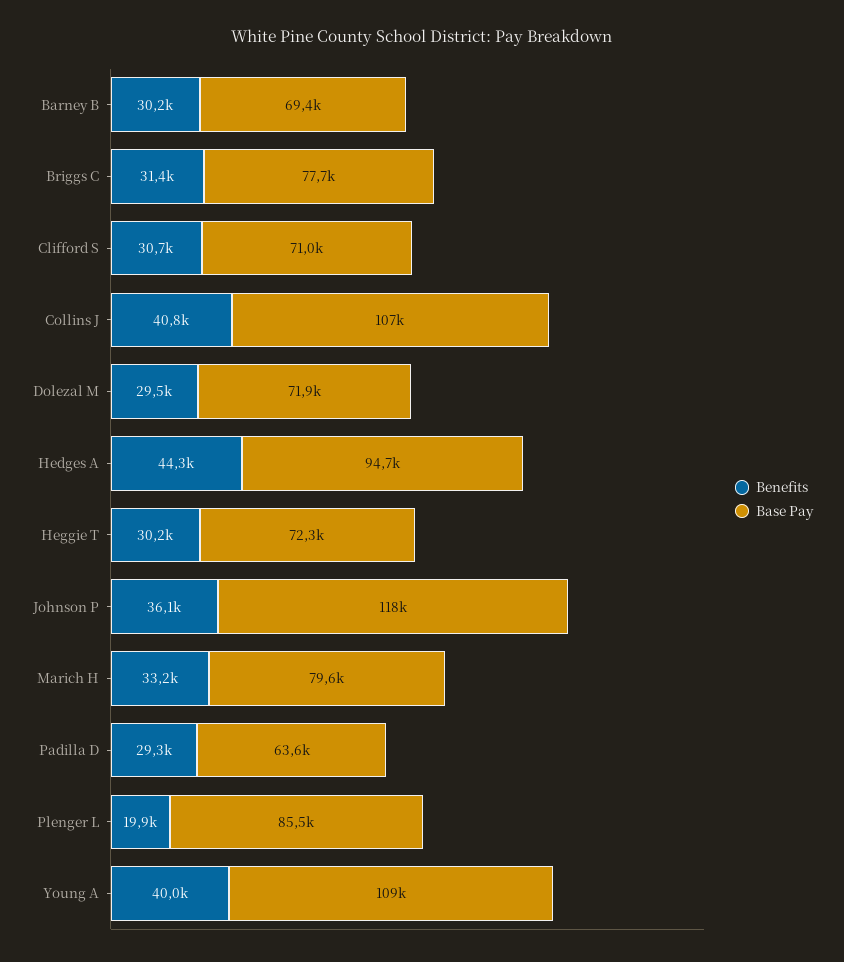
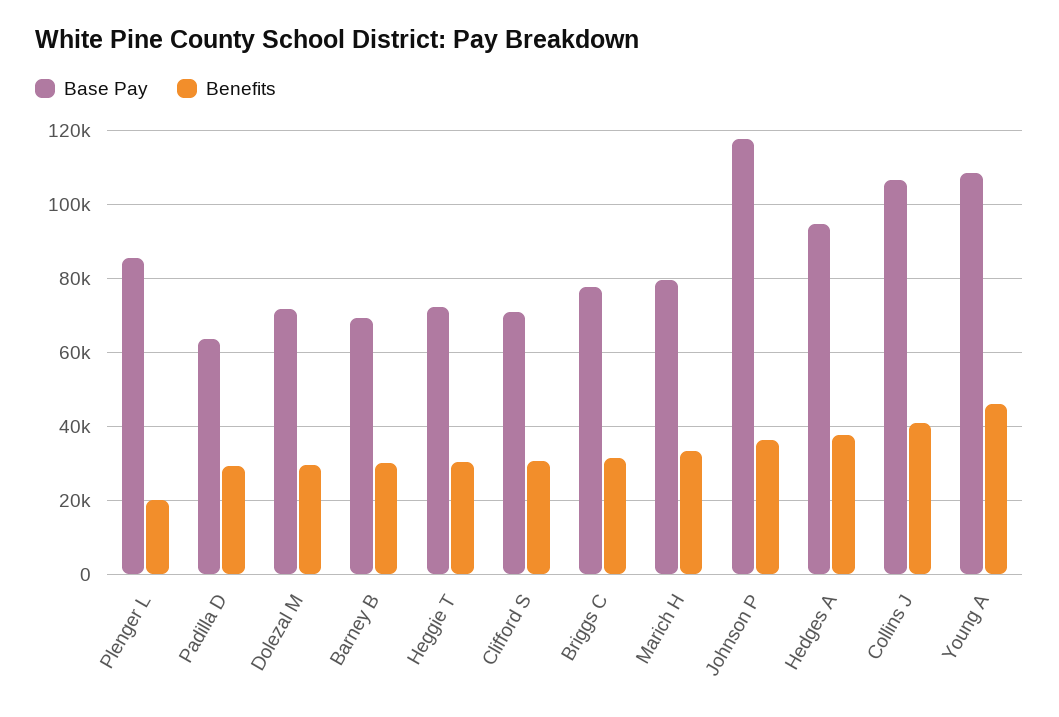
  {
    "Benefits": {
      "Barney B": 30200,
      "Briggs C": 31400,
      "Clifford S": 30700,
      "Collins J": 40800,
      "Dolezal M": 29500,
-     "Hedges A": 44300,
+     "Hedges A": 38000,
      "Heggie T": 30200,
      "Johnson P": 36100,
      "Marich H": 33200,
      "Padilla D": 29300,
      "Plenger L": 19900,
-     "Young A": 40000
+     "Young A": 46000
    },
    "Base Pay": {
      "Barney B": 69400,
      "Briggs C": 77700,
      "Clifford S": 71000,
      "Collins J": 107000,
      "Dolezal M": 71900,
      "Hedges A": 94700,
      "Heggie T": 72300,
      "Johnson P": 118000,
      "Marich H": 79600,
      "Padilla D": 63600,
      "Plenger L": 85500,
      "Young A": 109000
    }
  }

